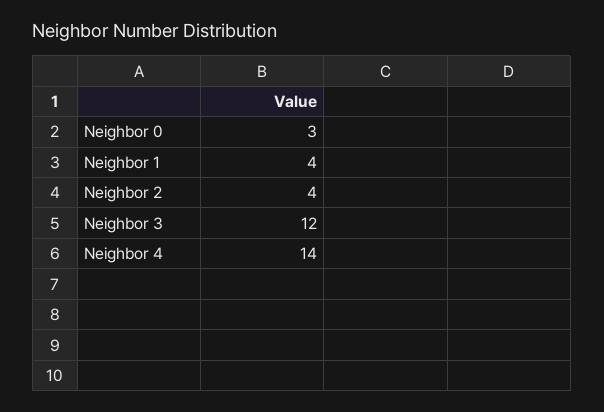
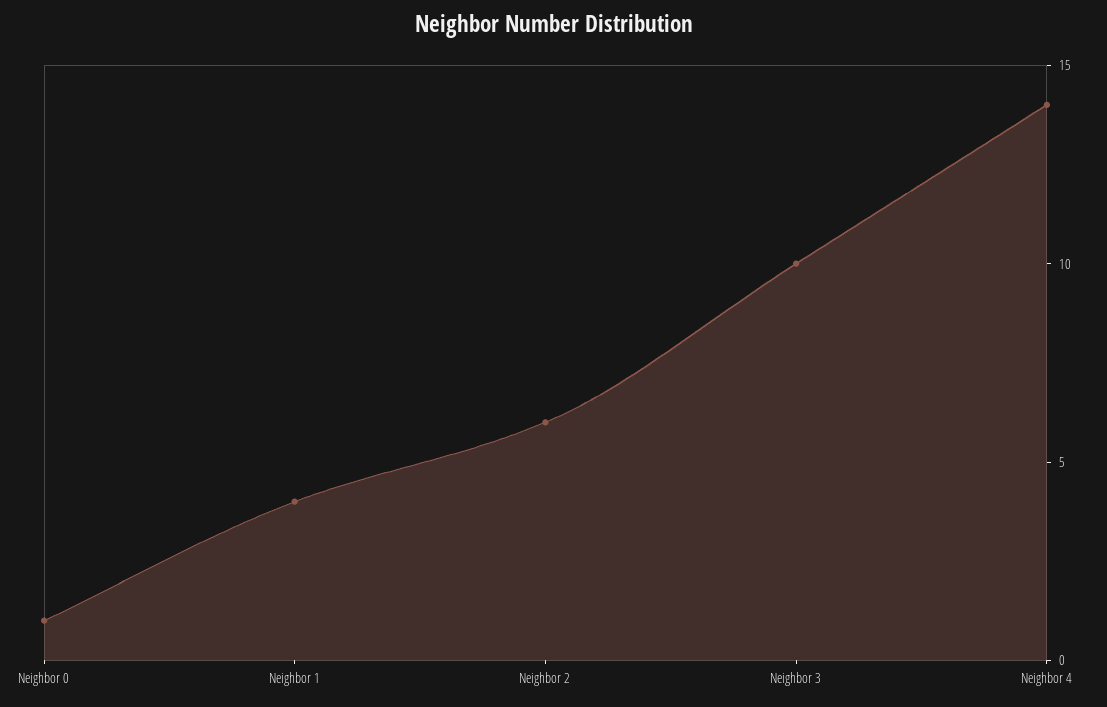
  {
-   "Neighbor 0": 3,
+   "Neighbor 0": 1,
    "Neighbor 1": 4,
-   "Neighbor 2": 4,
+   "Neighbor 2": 6,
-   "Neighbor 3": 12,
+   "Neighbor 3": 10,
    "Neighbor 4": 14
  }

